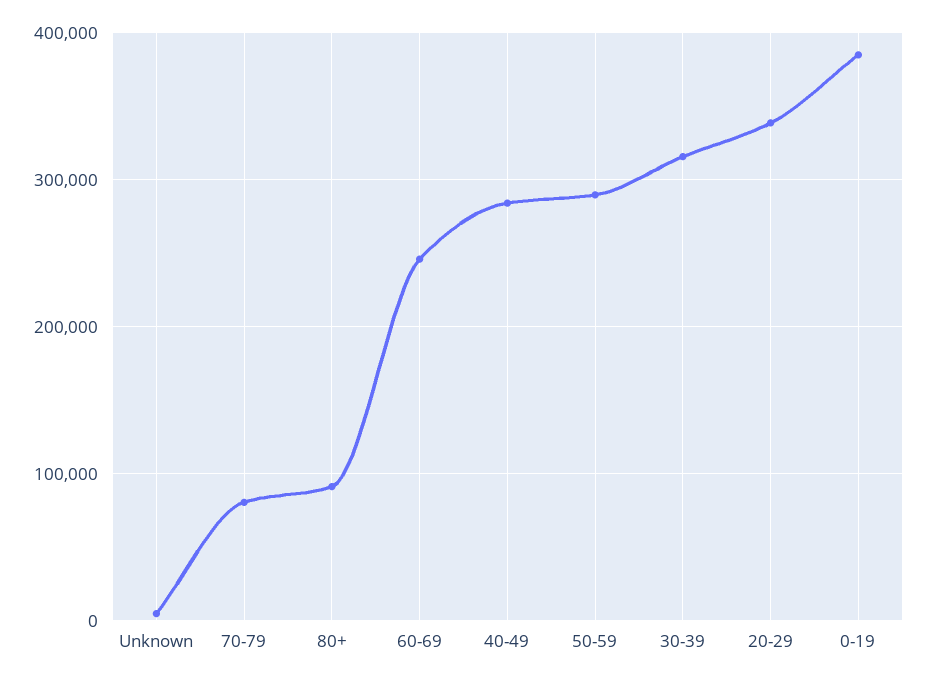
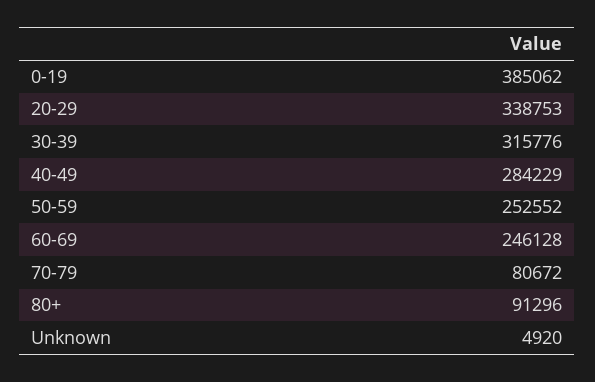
  {
    "Unknown": 4920,
    "70-79": 80672,
    "80+": 91296,
    "60-69": 246128,
    "40-49": 284229,
-   "50-59": 290000,
+   "50-59": 252552,
    "30-39": 315776,
    "20-29": 338753,
    "0-19": 385062
  }

